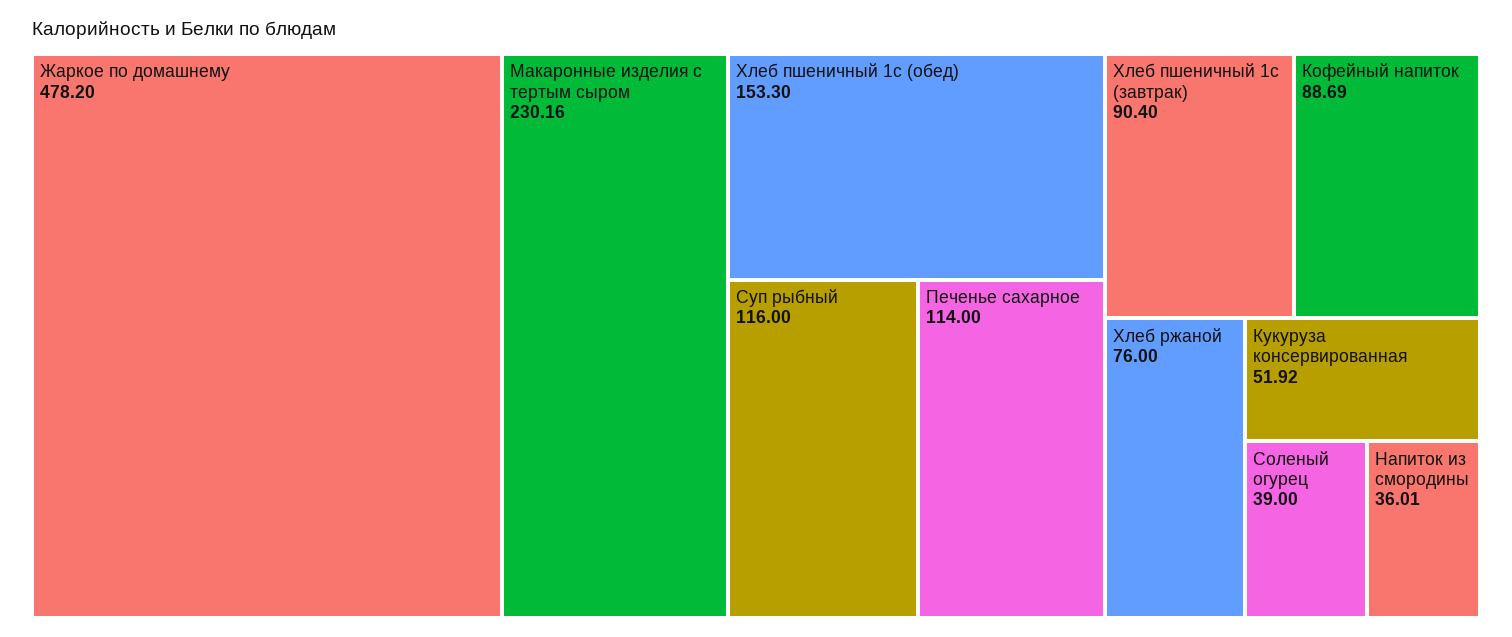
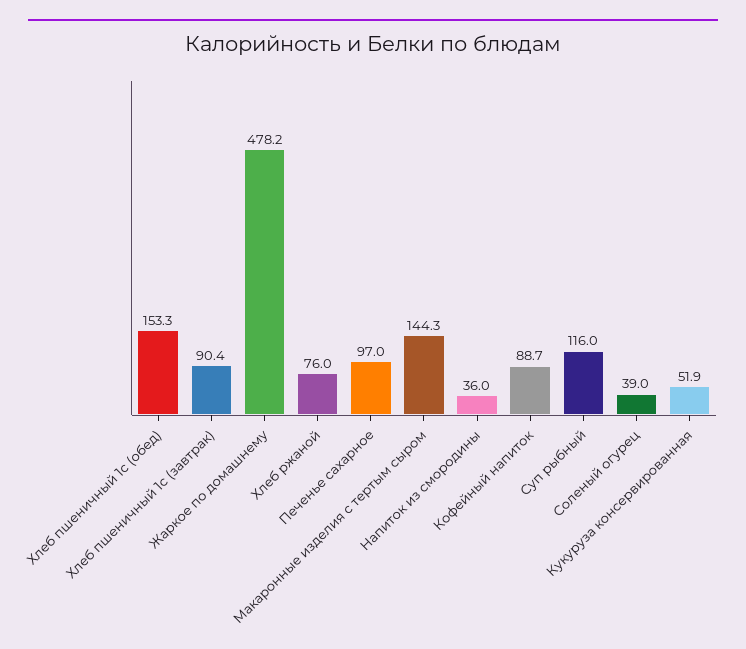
  {
    "Жаркое по домашнему": 478.2,
-   "Макаронные изделия с тертым сыром": 230.16,
+   "Макаронные изделия с тертым сыром": 144.3,
    "Хлеб пшеничный 1с (обед)": 153.3,
    "Суп рыбный": 116,
-   "Печенье сахарное": 114,
+   "Печенье сахарное": 97,
    "Хлеб пшеничный 1с (завтрак)": 90.4,
    "Кофейный напиток": 88.69,
    "Хлеб ржаной": 76,
    "Кукуруза консервированная": 51.92,
    "Соленый огурец": 39,
    "Напиток из смородины": 36.01
  }

